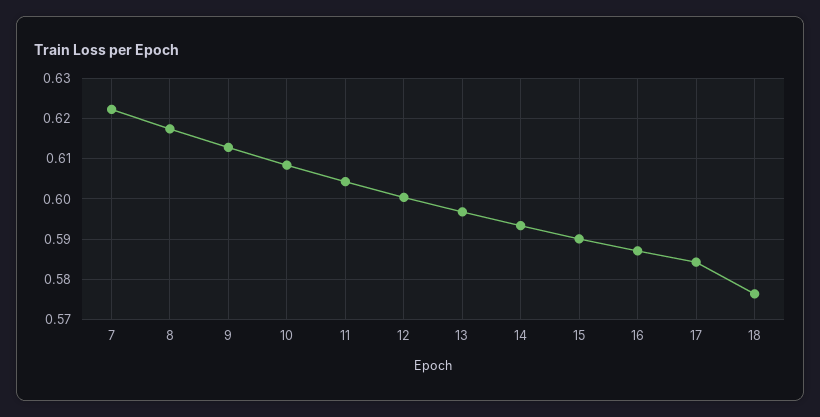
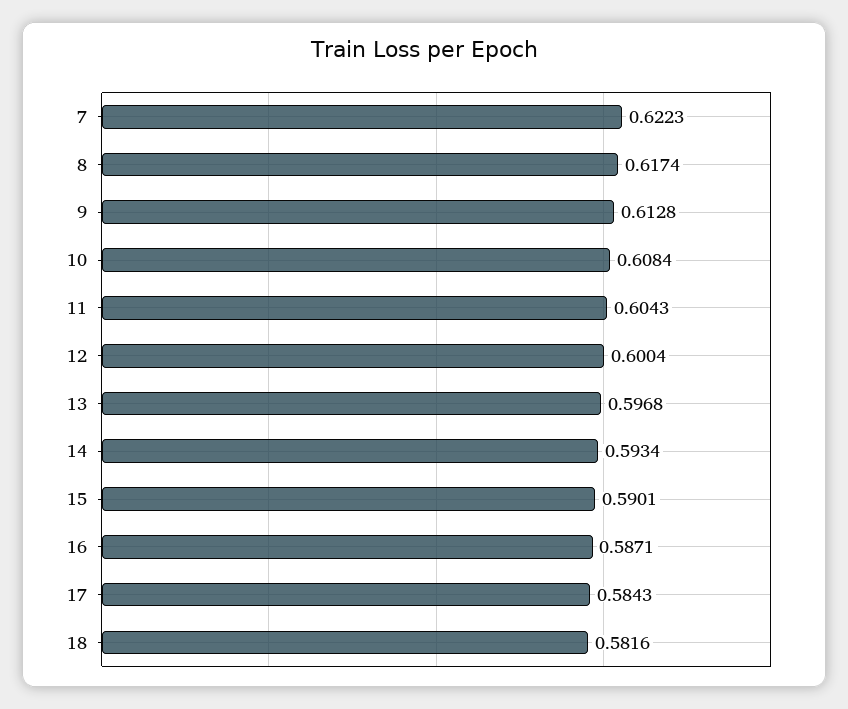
  {
    "7": 0.6223,
    "8": 0.6174,
    "9": 0.6128,
    "10": 0.6084,
    "11": 0.6043,
    "12": 0.6004,
    "13": 0.5968,
    "14": 0.5934,
    "15": 0.5901,
    "16": 0.5871,
    "17": 0.5843,
-   "18": 0.576
+   "18": 0.5816
  }

